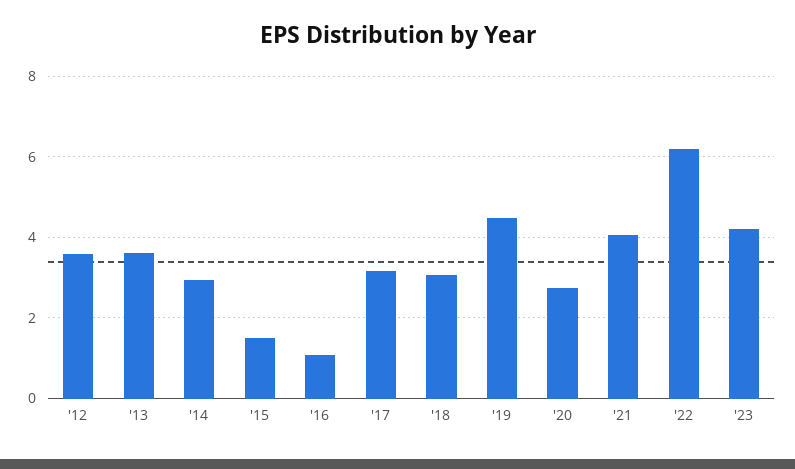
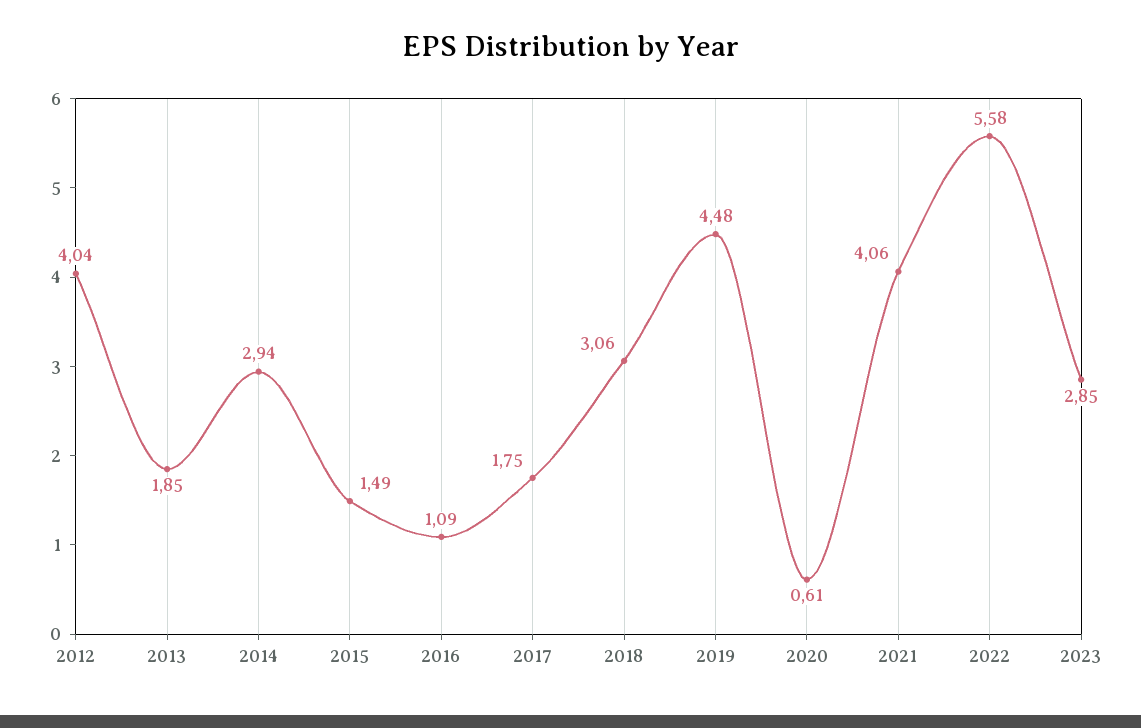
  {
-   "'12": 3.6,
+   "'12": 4.04,
-   "'13": 3.6,
+   "'13": 1.85,
    "'14": 2.94,
    "'15": 1.49,
    "'16": 1.09,
-   "'17": 3.2,
+   "'17": 1.75,
    "'18": 3.06,
    "'19": 4.48,
-   "'20": 2.8,
+   "'20": 0.61,
    "'21": 4.06,
-   "'22": 6.2,
+   "'22": 5.58,
-   "'23": 4.2
+   "'23": 2.85
  }

